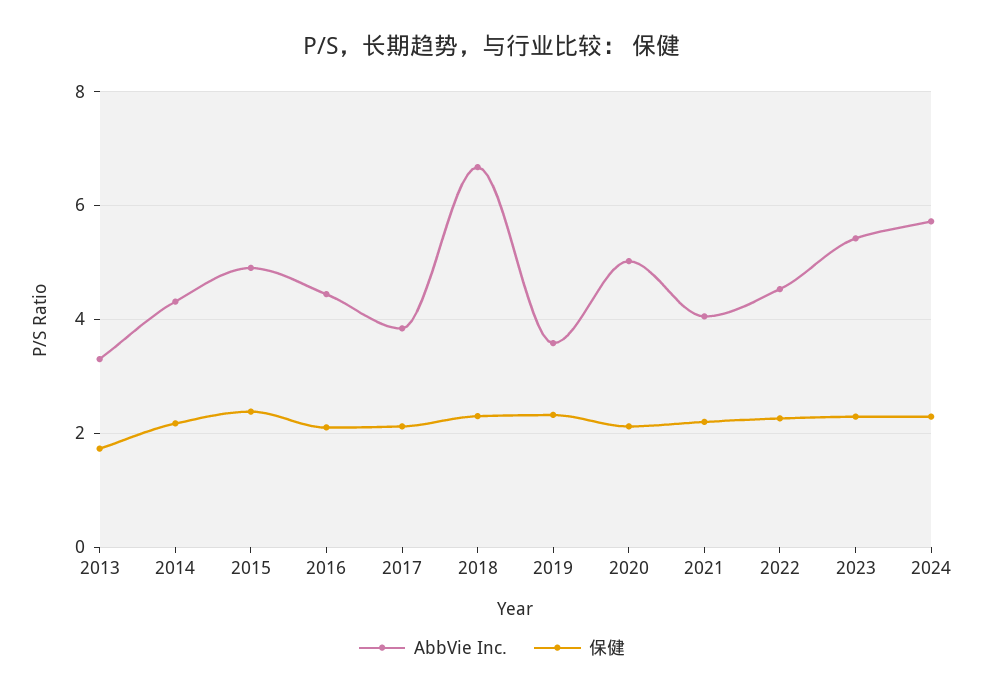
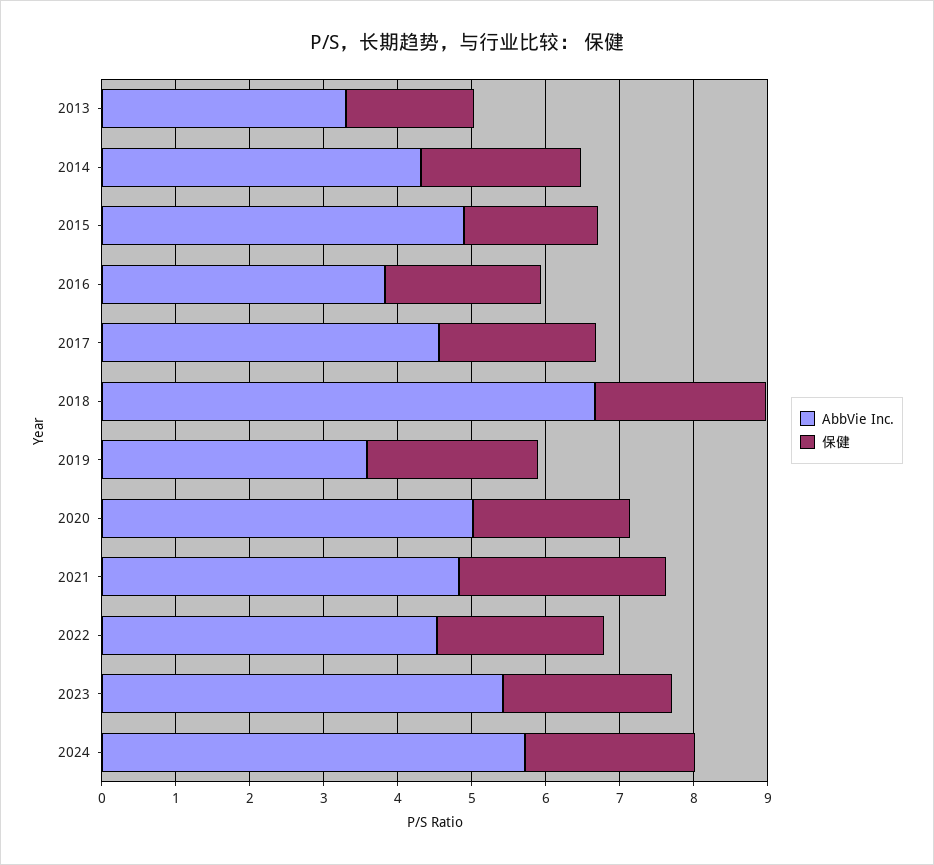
  {
    "AbbVie Inc.": {
      "2013": 3.4,
      "2014": 4.4,
      "2015": 5,
-     "2016": 4.4,
+     "2016": 3.8,
-     "2017": 3.8,
+     "2017": 4.6,
      "2018": 6.6,
      "2019": 3.6,
      "2020": 5,
-     "2021": 4,
+     "2021": 4.8,
      "2022": 4.6,
      "2023": 5.4,
      "2024": 5.8
    },
    "保健": {
      "2013": 1.8,
      "2014": 2.2,
-     "2015": 2.4,
+     "2015": 1.8,
      "2016": 2.2,
      "2017": 2.2,
      "2018": 2.4,
      "2019": 2.4,
      "2020": 2.2,
-     "2021": 2.2,
+     "2021": 2.8,
      "2022": 2.2,
      "2023": 2.2,
      "2024": 2.2
    }
  }

